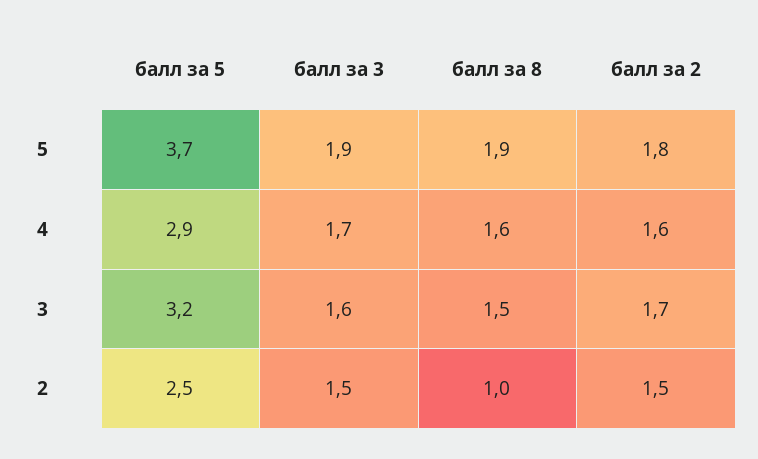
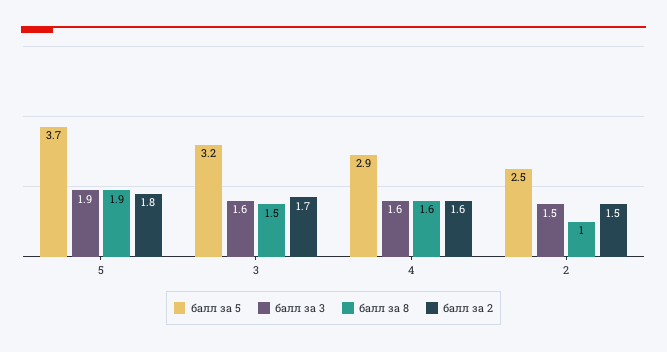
  {
    "балл за 5": {
      "5": 3.7,
      "4": 2.9,
      "3": 3.2,
      "2": 2.5
    },
    "балл за 3": {
      "5": 1.9,
-     "4": 1.7,
+     "4": 1.6,
      "3": 1.6,
      "2": 1.5
    },
    "балл за 8": {
      "5": 1.9,
      "4": 1.6,
      "3": 1.5,
      "2": 1
    },
    "балл за 2": {
      "5": 1.8,
      "4": 1.6,
      "3": 1.7,
      "2": 1.5
    }
  }

